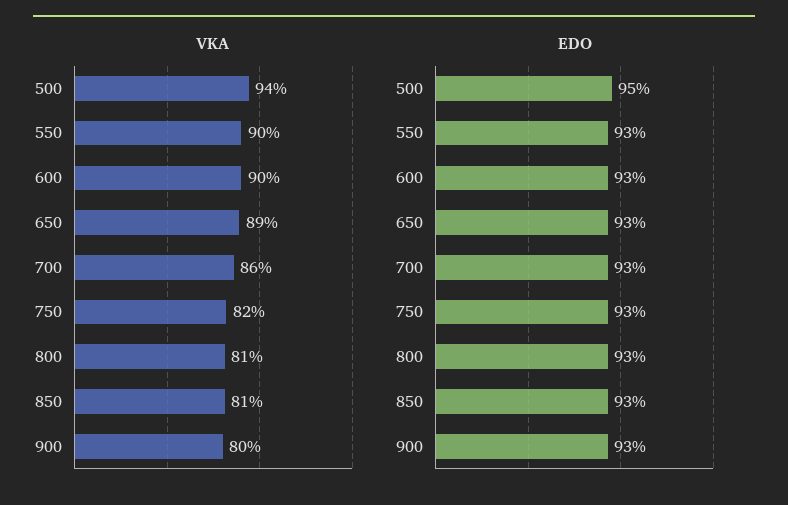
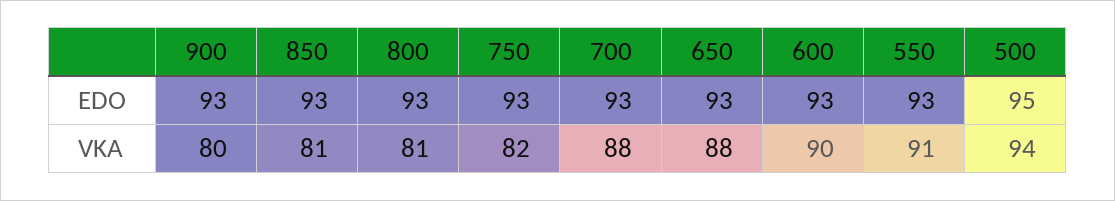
  {
    "VKA": {
      "500": 94,
-     "550": 90,
+     "550": 91,
      "600": 90,
-     "650": 89,
+     "650": 88,
-     "700": 86,
+     "700": 88,
      "750": 82,
      "800": 81,
      "850": 81,
      "900": 80
    },
    "EDO": {
      "500": 95,
      "550": 93,
      "600": 93,
      "650": 93,
      "700": 93,
      "750": 93,
      "800": 93,
      "850": 93,
      "900": 93
    }
  }

